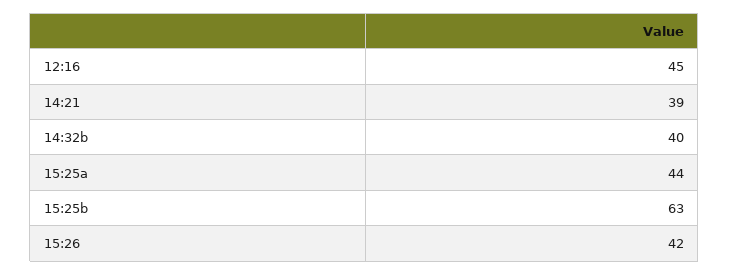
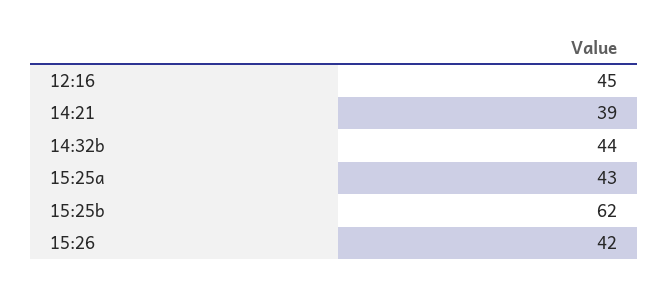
  {
    "12:16": 45,
    "14:21": 39,
-   "14:32b": 40,
+   "14:32b": 44,
-   "15:25a": 44,
+   "15:25a": 43,
-   "15:25b": 63,
+   "15:25b": 62,
    "15:26": 42
  }

